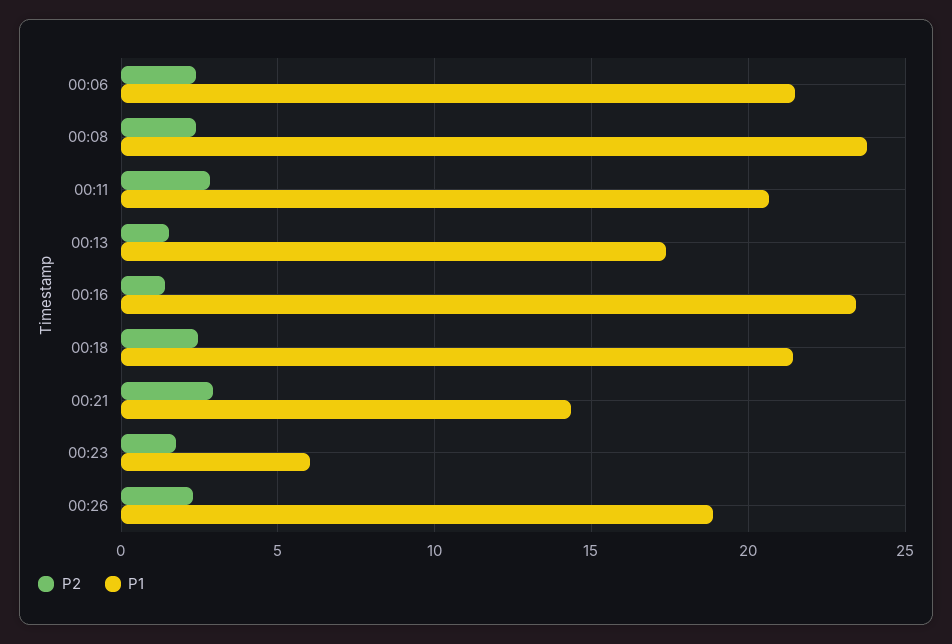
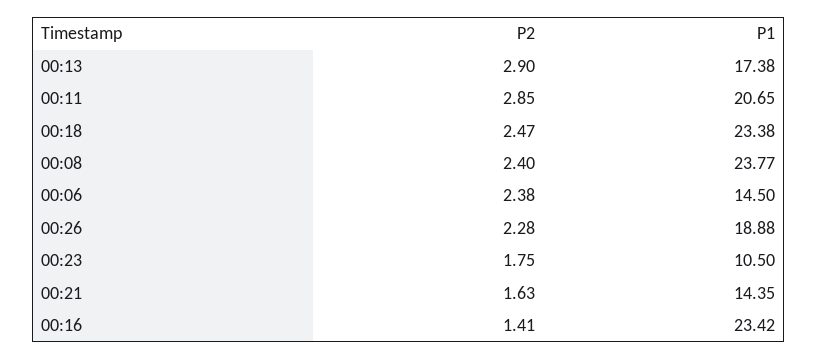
  {
    "P2": {
      "00:06": 2.38,
      "00:08": 2.4,
      "00:11": 2.85,
-     "00:13": 1.5,
+     "00:13": 2.9,
      "00:16": 1.41,
      "00:18": 2.47,
-     "00:21": 3,
+     "00:21": 1.63,
      "00:23": 1.75,
      "00:26": 2.28
    },
    "P1": {
-     "00:06": 21.5,
+     "00:06": 14.5,
      "00:08": 23.77,
      "00:11": 20.65,
      "00:13": 17.38,
      "00:16": 23.42,
-     "00:18": 21.5,
+     "00:18": 23.38,
      "00:21": 14.35,
-     "00:23": 6,
+     "00:23": 10.5,
      "00:26": 18.88
    }
  }

